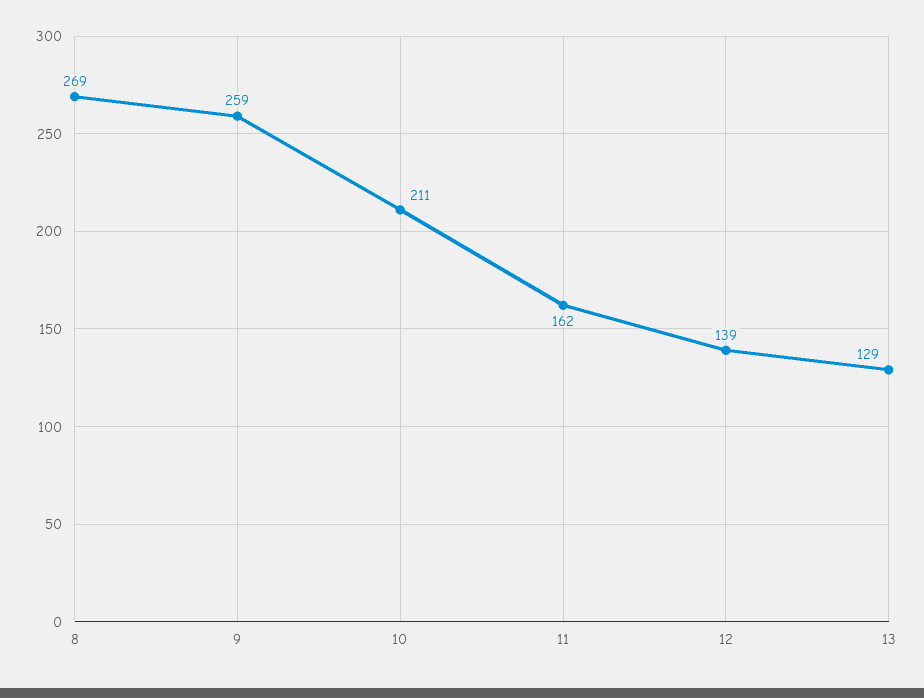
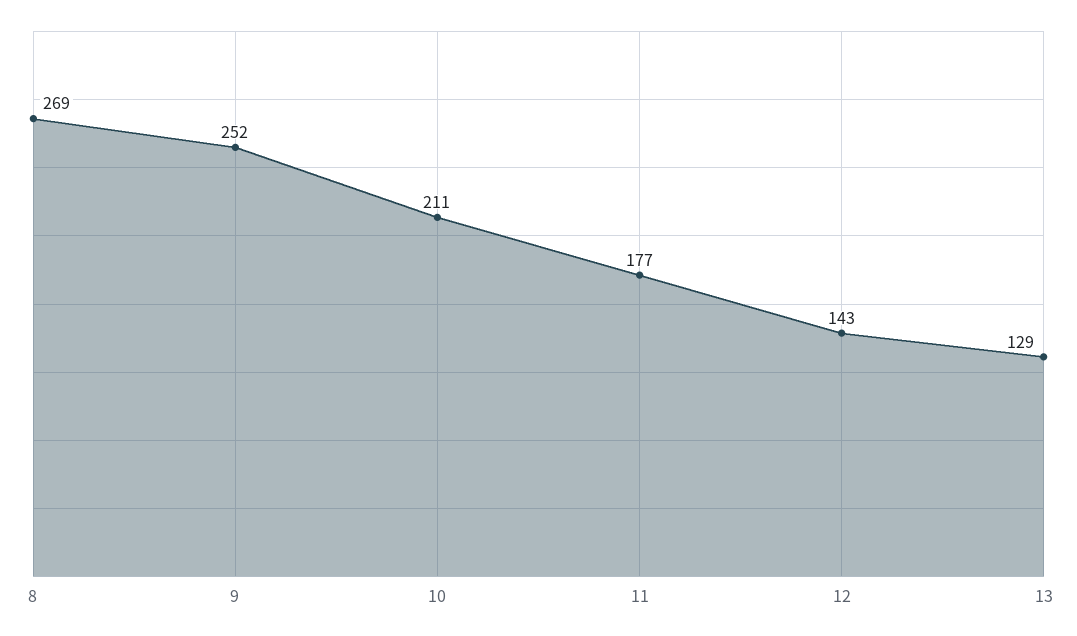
  {
    "8": 269,
-   "9": 259,
+   "9": 252,
    "10": 211,
-   "11": 162,
+   "11": 177,
-   "12": 139,
+   "12": 143,
    "13": 129
  }

